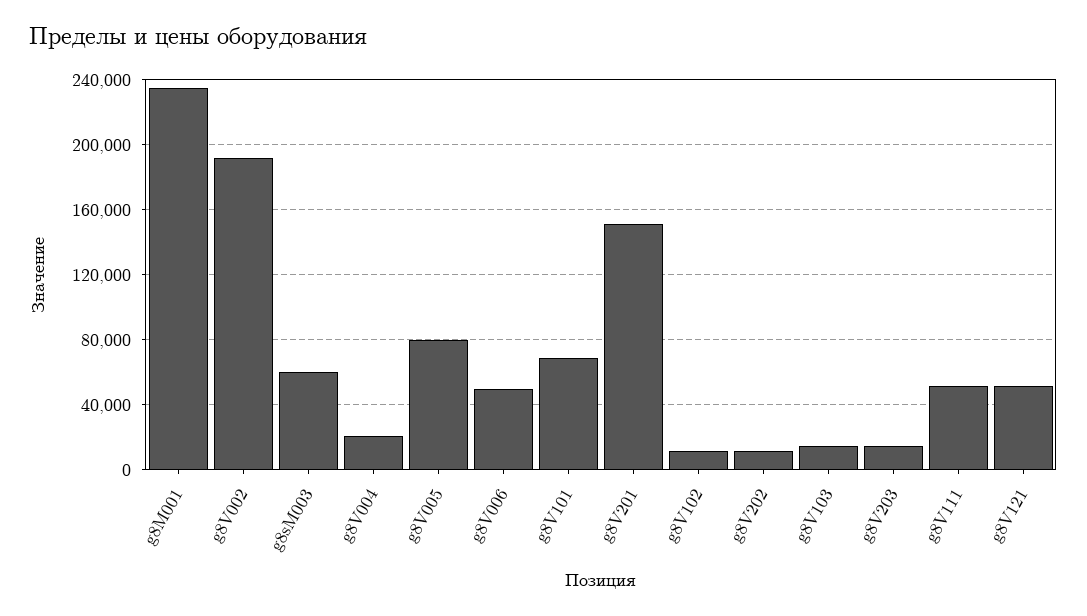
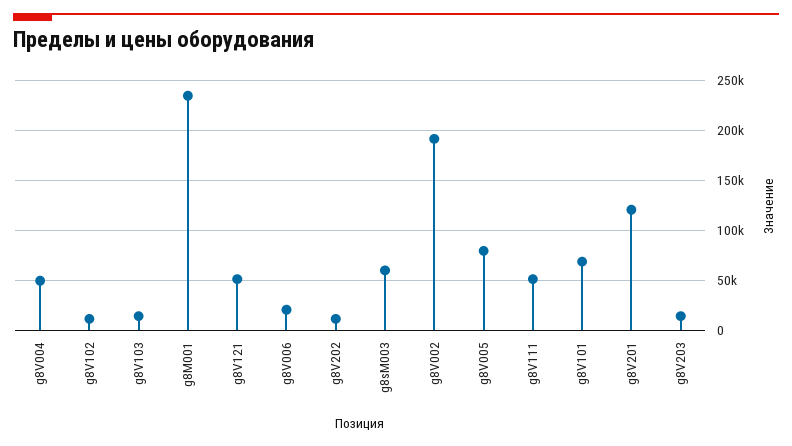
  {
    "g8M001": 235000,
    "g8V002": 190000,
    "g8sM003": 60000,
-   "g8V004": 20000,
+   "g8V004": 50000,
    "g8V005": 80000,
-   "g8V006": 50000,
+   "g8V006": 20000,
    "g8V101": 70000,
-   "g8V201": 150000,
+   "g8V201": 120000,
    "g8V102": 10000,
    "g8V202": 10000,
    "g8V103": 15000,
    "g8V203": 15000,
    "g8V111": 50000,
    "g8V121": 50000
  }

